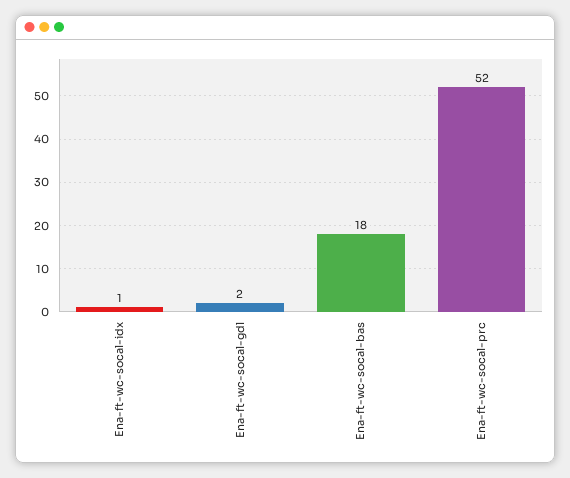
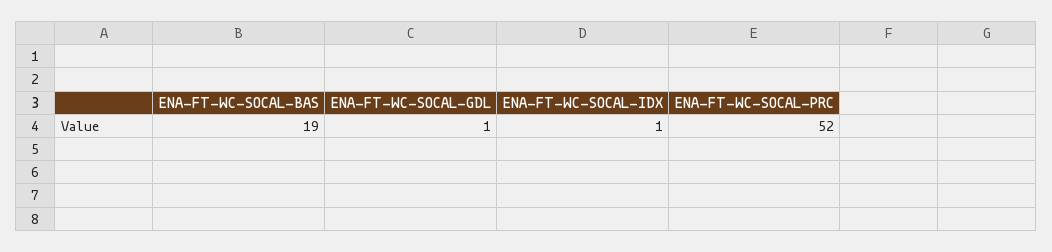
  {
    "Ena-ft-wc-socal-idx": 1,
-   "Ena-ft-wc-socal-gdl": 2,
+   "Ena-ft-wc-socal-gdl": 1,
-   "Ena-ft-wc-socal-bas": 18,
+   "Ena-ft-wc-socal-bas": 19,
    "Ena-ft-wc-socal-prc": 52
  }

